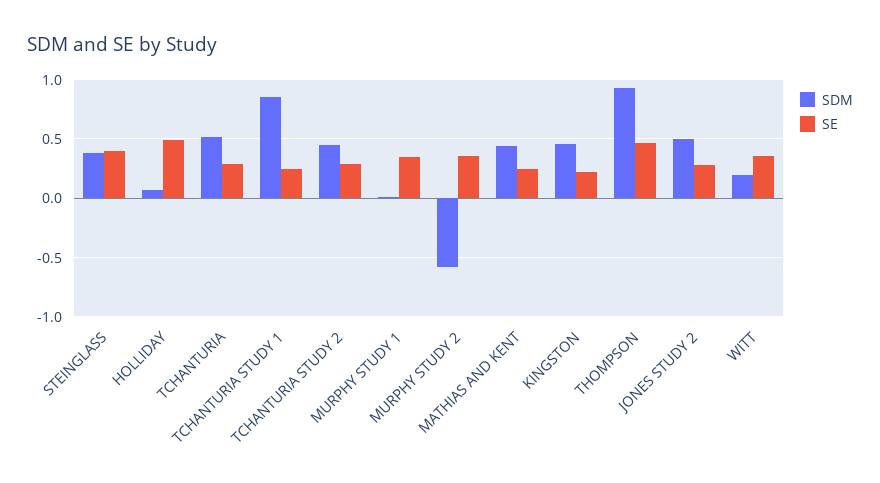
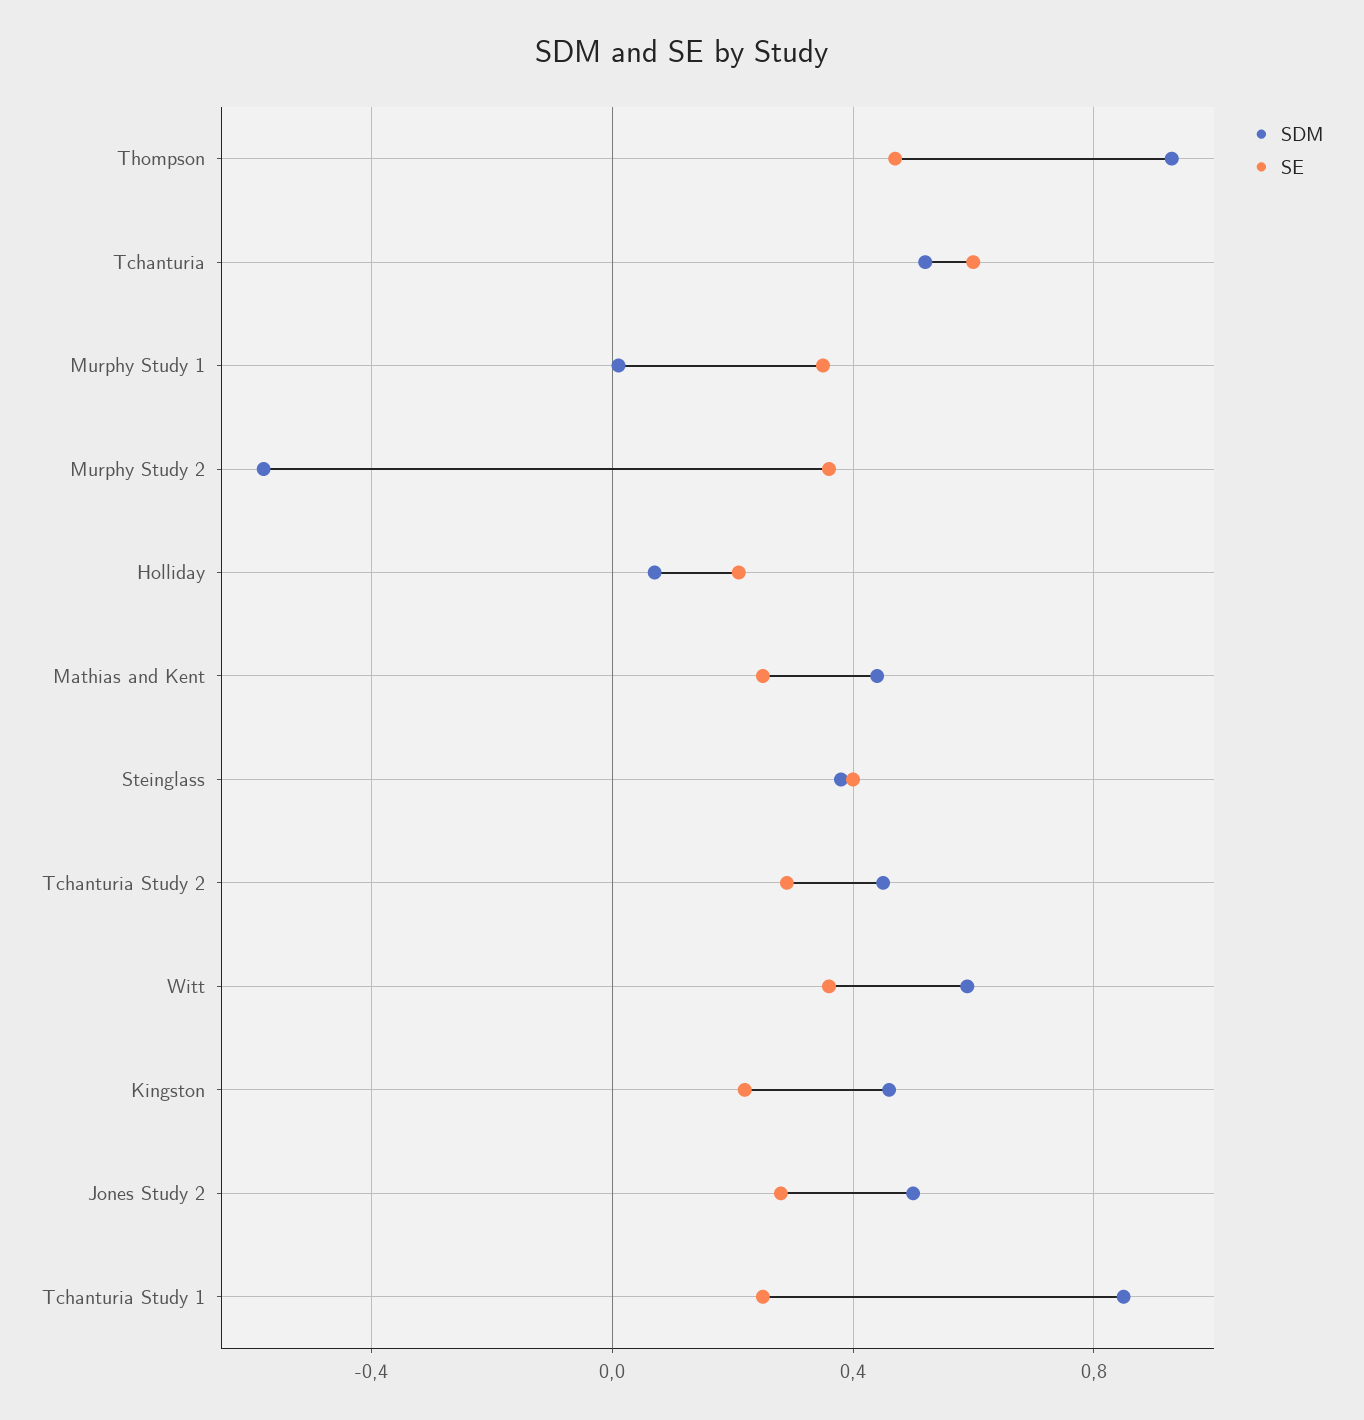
  {
    "SDM": {
      "STEINGLASS": 0.4,
      "HOLLIDAY": 0.05,
      "TCHANTURIA": 0.5,
      "TCHANTURIA STUDY 1": 0.85,
      "TCHANTURIA STUDY 2": 0.45,
      "MURPHY STUDY 1": 0,
      "MURPHY STUDY 2": -0.6,
      "MATHIAS AND KENT": 0.45,
      "KINGSTON": 0.45,
      "THOMPSON": 0.95,
      "JONES STUDY 2": 0.5,
-     "WITT": 0.2
+     "WITT": 0.6
    },
    "SE": {
      "STEINGLASS": 0.4,
-     "HOLLIDAY": 0.5,
+     "HOLLIDAY": 0.2,
-     "TCHANTURIA": 0.3,
+     "TCHANTURIA": 0.6,
      "TCHANTURIA STUDY 1": 0.25,
      "TCHANTURIA STUDY 2": 0.3,
      "MURPHY STUDY 1": 0.35,
      "MURPHY STUDY 2": 0.35,
      "MATHIAS AND KENT": 0.25,
      "KINGSTON": 0.2,
      "THOMPSON": 0.45,
      "JONES STUDY 2": 0.3,
      "WITT": 0.35
    }
  }

